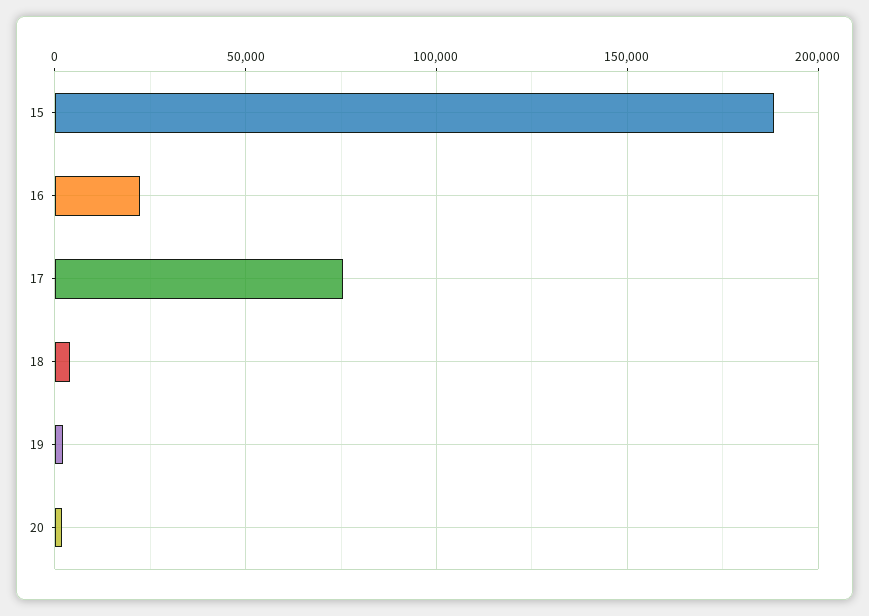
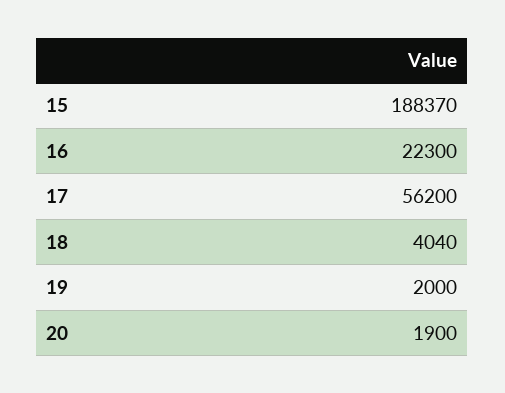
  {
    "15": 188370,
    "16": 22300,
-   "17": 75000,
+   "17": 56200,
    "18": 4040,
    "19": 2000,
    "20": 1900
  }

